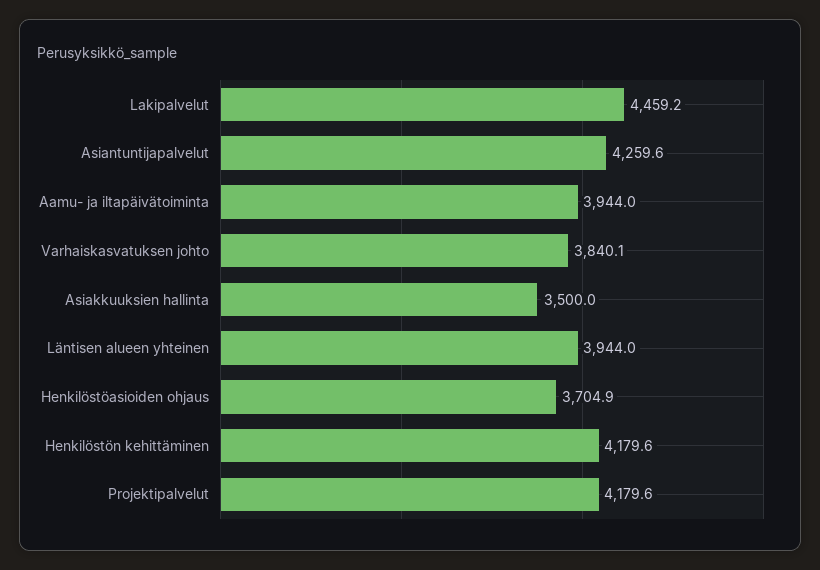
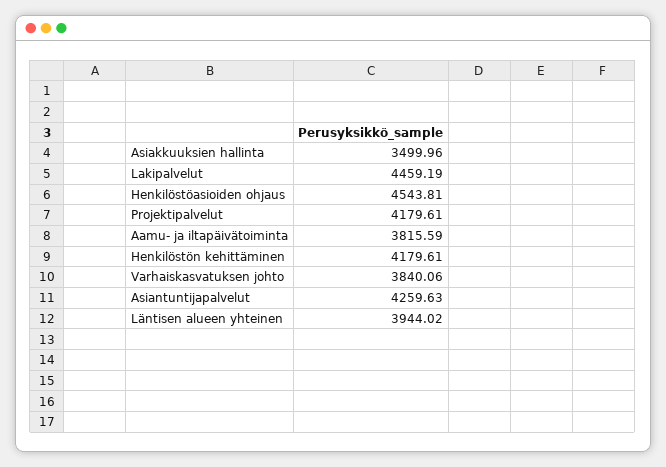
  {
    "Lakipalvelut": 4459.19,
    "Asiantuntijapalvelut": 4259.63,
-   "Aamu- ja iltapäivätoiminta": 3944,
+   "Aamu- ja iltapäivätoiminta": 3815.59,
    "Varhaiskasvatuksen johto": 3840.06,
    "Asiakkuuksien hallinta": 3499.96,
    "Läntisen alueen yhteinen": 3944.02,
-   "Henkilöstöasioiden ohjaus": 3704.9,
+   "Henkilöstöasioiden ohjaus": 4543.81,
    "Henkilöstön kehittäminen": 4179.61,
    "Projektipalvelut": 4179.61
  }

